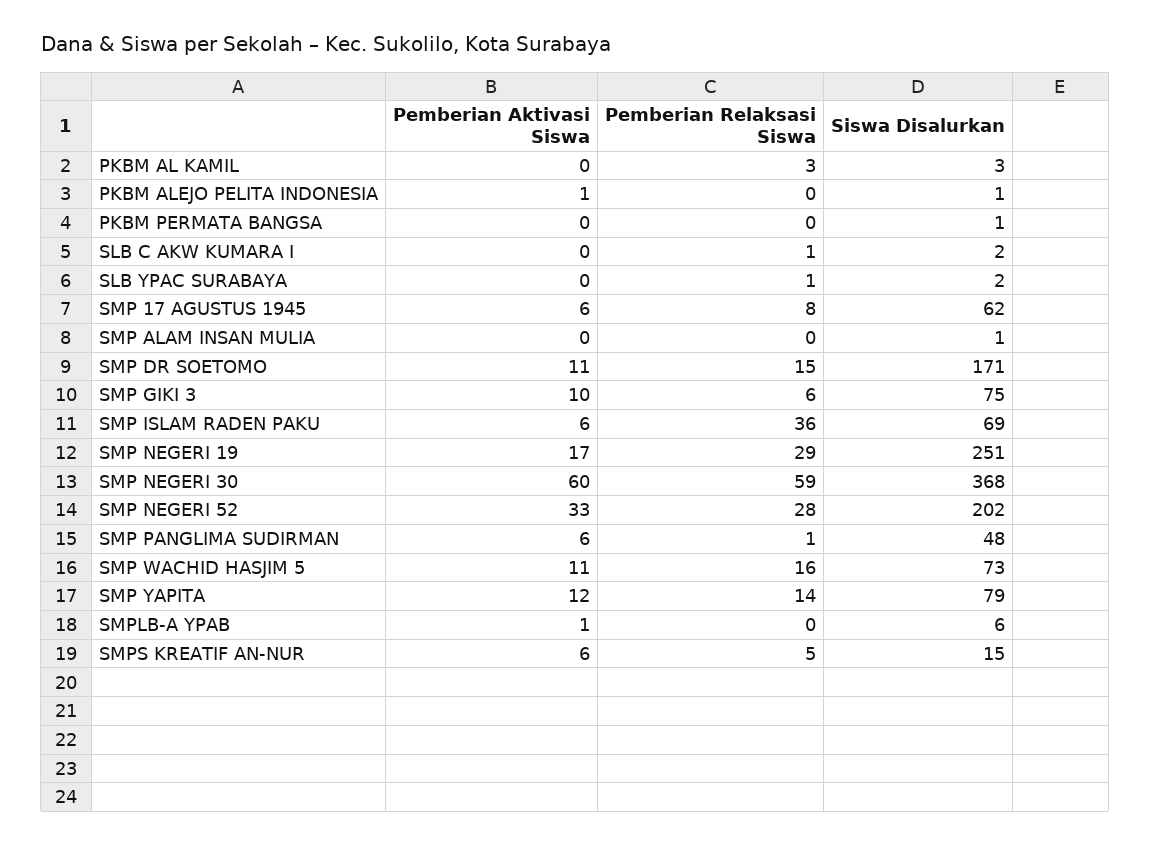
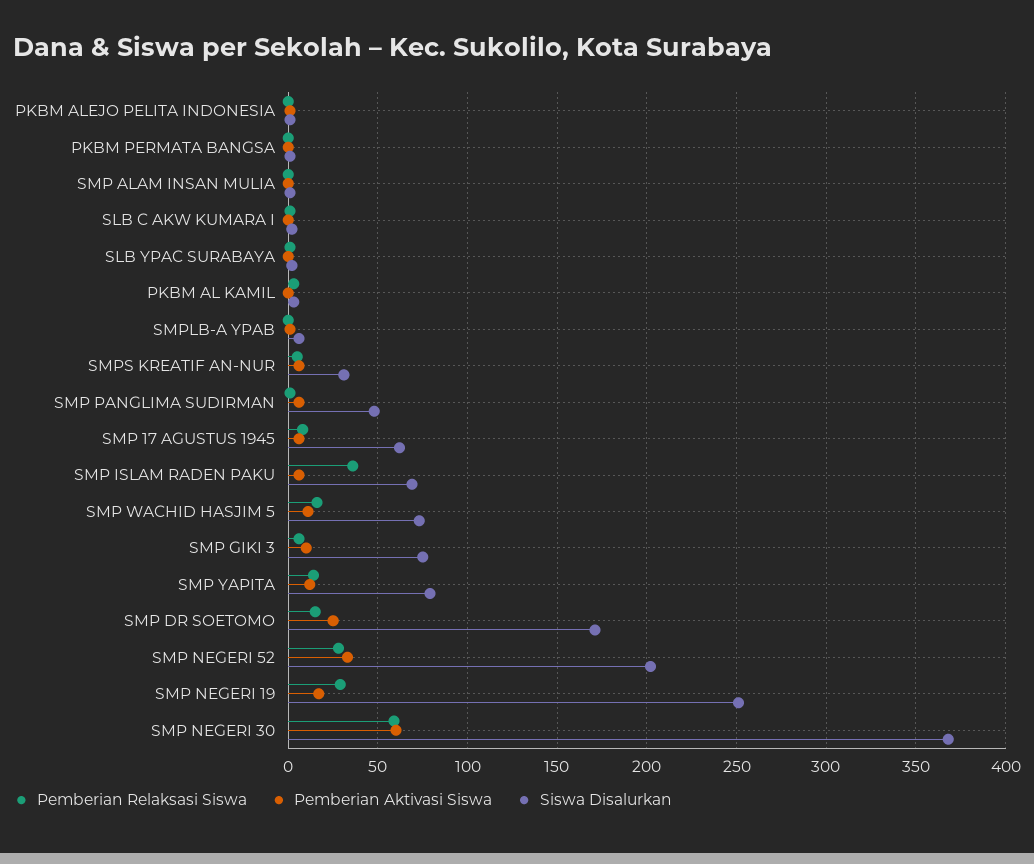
  {
    "Pemberian Aktivasi Siswa": {
      "PKBM AL KAMIL": 0,
      "PKBM ALEJO PELITA INDONESIA": 1,
      "PKBM PERMATA BANGSA": 0,
      "SLB C AKW KUMARA I": 0,
      "SLB YPAC SURABAYA": 0,
      "SMP 17 AGUSTUS 1945": 6,
      "SMP ALAM INSAN MULIA": 0,
-     "SMP DR SOETOMO": 11,
+     "SMP DR SOETOMO": 25,
      "SMP GIKI 3": 10,
      "SMP ISLAM RADEN PAKU": 6,
      "SMP NEGERI 19": 17,
      "SMP NEGERI 30": 60,
      "SMP NEGERI 52": 33,
      "SMP PANGLIMA SUDIRMAN": 6,
      "SMP WACHID HASJIM 5": 11,
      "SMP YAPITA": 12,
      "SMPLB-A YPAB": 1,
      "SMPS KREATIF AN-NUR": 6
    },
    "Pemberian Relaksasi Siswa": {
      "PKBM AL KAMIL": 3,
      "PKBM ALEJO PELITA INDONESIA": 0,
      "PKBM PERMATA BANGSA": 0,
      "SLB C AKW KUMARA I": 1,
      "SLB YPAC SURABAYA": 1,
      "SMP 17 AGUSTUS 1945": 8,
      "SMP ALAM INSAN MULIA": 0,
      "SMP DR SOETOMO": 15,
      "SMP GIKI 3": 6,
      "SMP ISLAM RADEN PAKU": 36,
      "SMP NEGERI 19": 29,
      "SMP NEGERI 30": 59,
      "SMP NEGERI 52": 28,
      "SMP PANGLIMA SUDIRMAN": 1,
      "SMP WACHID HASJIM 5": 16,
      "SMP YAPITA": 14,
      "SMPLB-A YPAB": 0,
      "SMPS KREATIF AN-NUR": 5
    },
    "Siswa Disalurkan": {
      "PKBM AL KAMIL": 3,
      "PKBM ALEJO PELITA INDONESIA": 1,
      "PKBM PERMATA BANGSA": 1,
      "SLB C AKW KUMARA I": 2,
      "SLB YPAC SURABAYA": 2,
      "SMP 17 AGUSTUS 1945": 62,
      "SMP ALAM INSAN MULIA": 1,
      "SMP DR SOETOMO": 171,
      "SMP GIKI 3": 75,
      "SMP ISLAM RADEN PAKU": 69,
      "SMP NEGERI 19": 251,
      "SMP NEGERI 30": 368,
      "SMP NEGERI 52": 202,
      "SMP PANGLIMA SUDIRMAN": 48,
      "SMP WACHID HASJIM 5": 73,
      "SMP YAPITA": 79,
      "SMPLB-A YPAB": 6,
-     "SMPS KREATIF AN-NUR": 15
+     "SMPS KREATIF AN-NUR": 30
    }
  }

